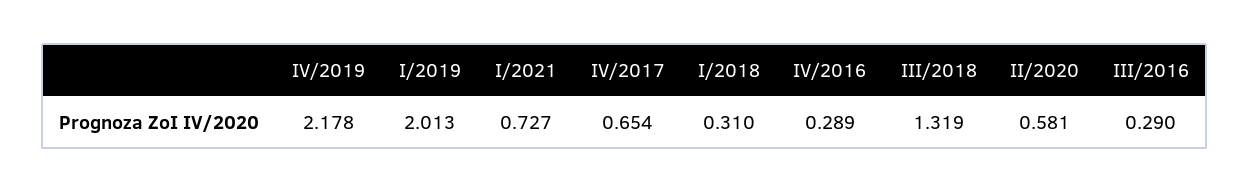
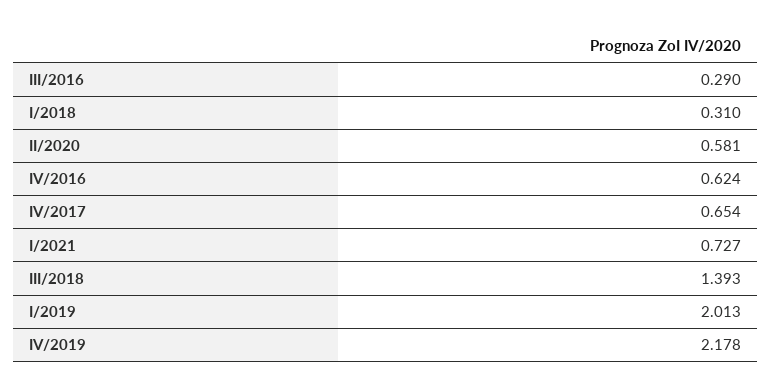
  {
    "IV/2019": 2.178,
    "I/2019": 2.013,
    "I/2021": 0.727,
    "IV/2017": 0.654,
    "I/2018": 0.31,
-   "IV/2016": 0.289,
+   "IV/2016": 0.624,
-   "III/2018": 1.319,
+   "III/2018": 1.393,
    "II/2020": 0.581,
    "III/2016": 0.29
  }

